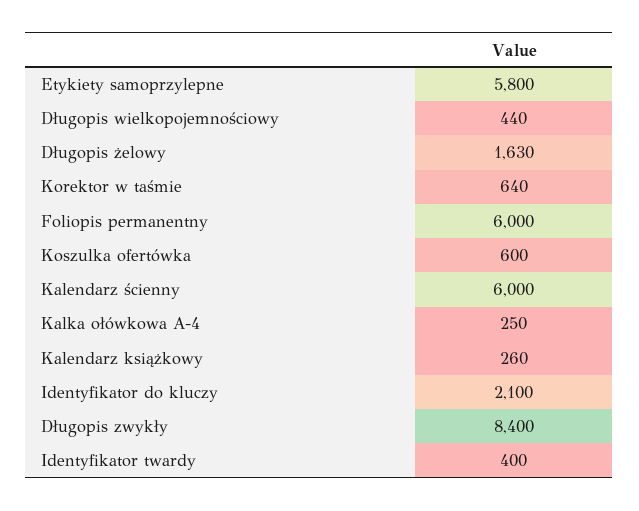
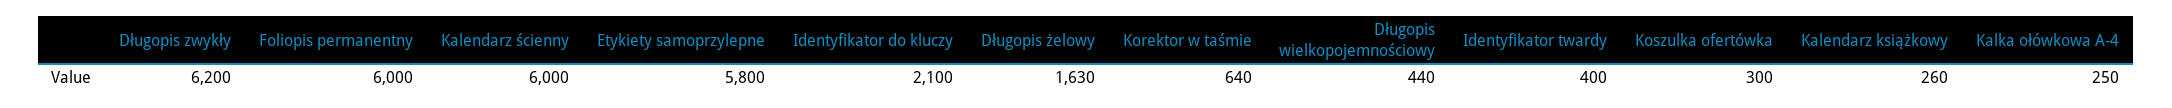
  {
    "Etykiety samoprzylepne": 5800,
    "Długopis wielkopojemnościowy": 440,
    "Długopis żelowy": 1630,
    "Korektor w taśmie": 640,
    "Foliopis permanentny": 6000,
-   "Koszulka ofertówka": 600,
+   "Koszulka ofertówka": 300,
    "Kalendarz ścienny": 6000,
    "Kalka ołówkowa A-4": 250,
    "Kalendarz książkowy": 260,
    "Identyfikator do kluczy": 2100,
-   "Długopis zwykły": 8400,
+   "Długopis zwykły": 6200,
    "Identyfikator twardy": 400
  }

